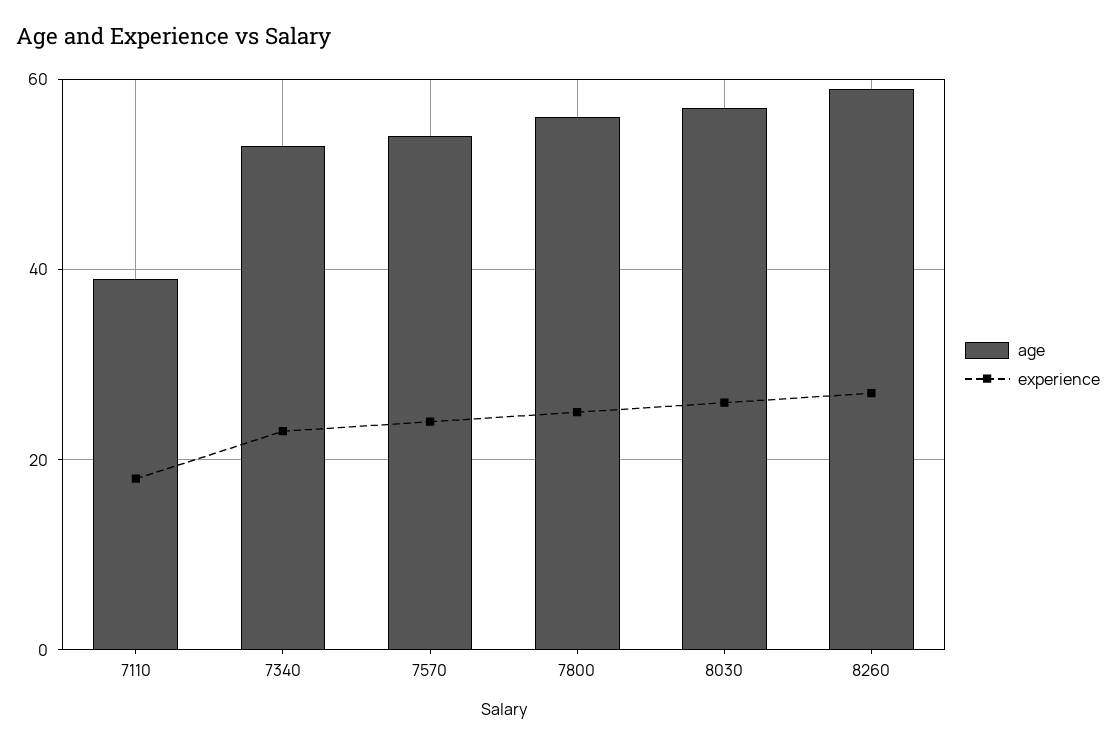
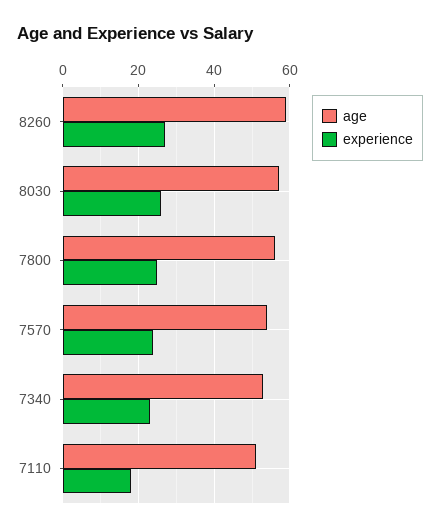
  {
    "age": {
-     "7110": 40,
+     "7110": 50,
      "7340": 55,
      "7570": 55,
      "7800": 55,
      "8030": 55,
      "8260": 60
    },
    "experience": {
      "7110": 20,
      "7340": 25,
      "7570": 25,
      "7800": 25,
      "8030": 25,
      "8260": 25
    }
  }

